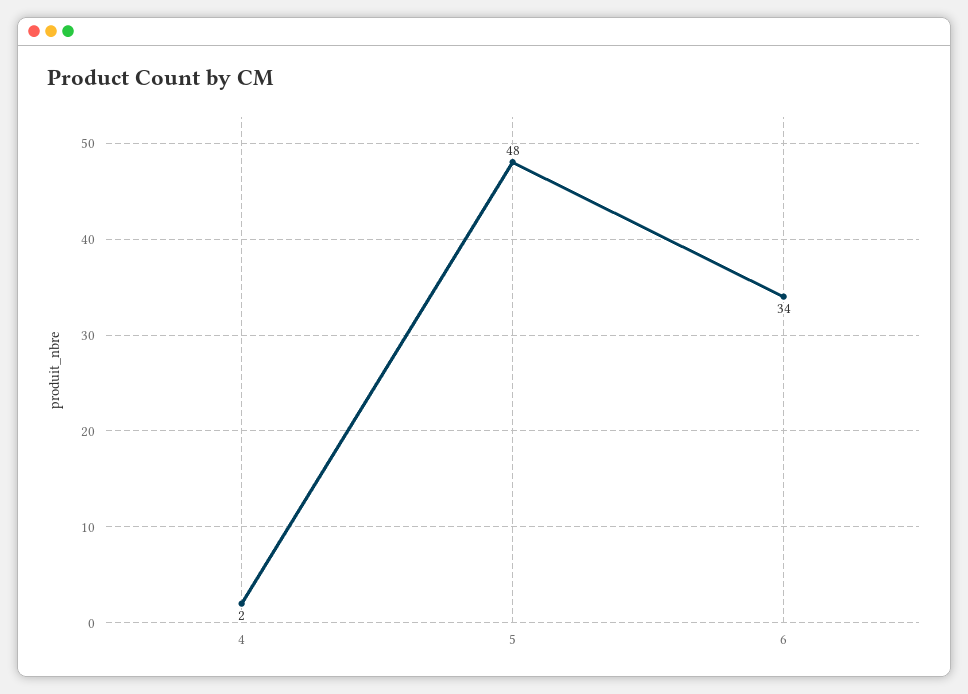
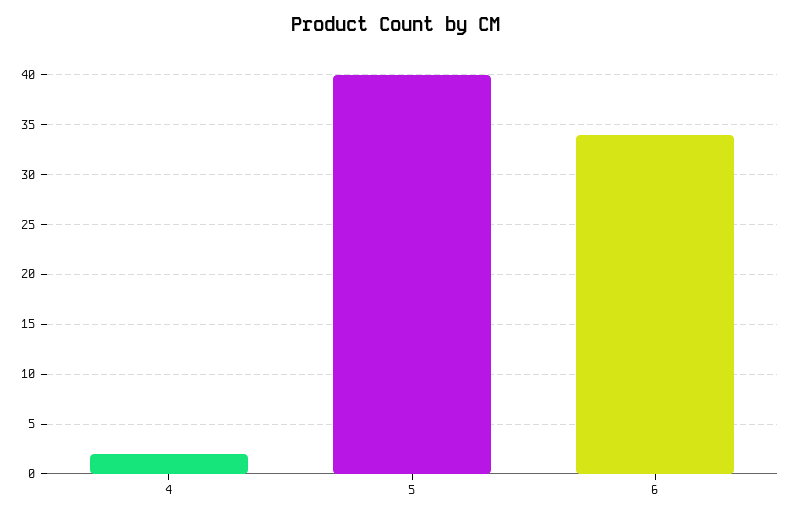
  {
    "4": 2,
-   "5": 48,
+   "5": 40,
    "6": 34
  }

